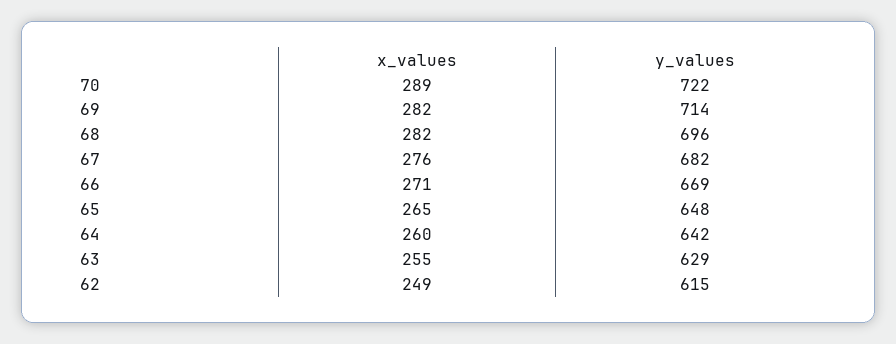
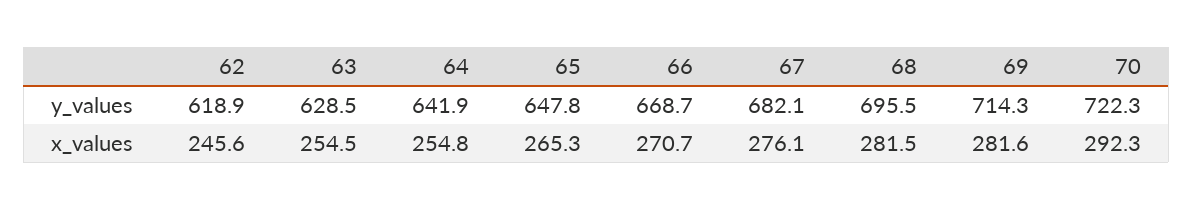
  {
    "x_values": {
-     "70": 289,
+     "70": 292.3,
      "69": 281.6,
      "68": 281.5,
      "67": 276.1,
      "66": 270.7,
      "65": 265.3,
-     "64": 260,
+     "64": 254.8,
      "63": 254.5,
-     "62": 249
+     "62": 245.6
    },
    "y_values": {
      "70": 722.3,
      "69": 714.3,
      "68": 695.5,
      "67": 682.1,
      "66": 668.7,
      "65": 647.8,
      "64": 641.9,
      "63": 628.5,
-     "62": 615
+     "62": 618.9
    }
  }

